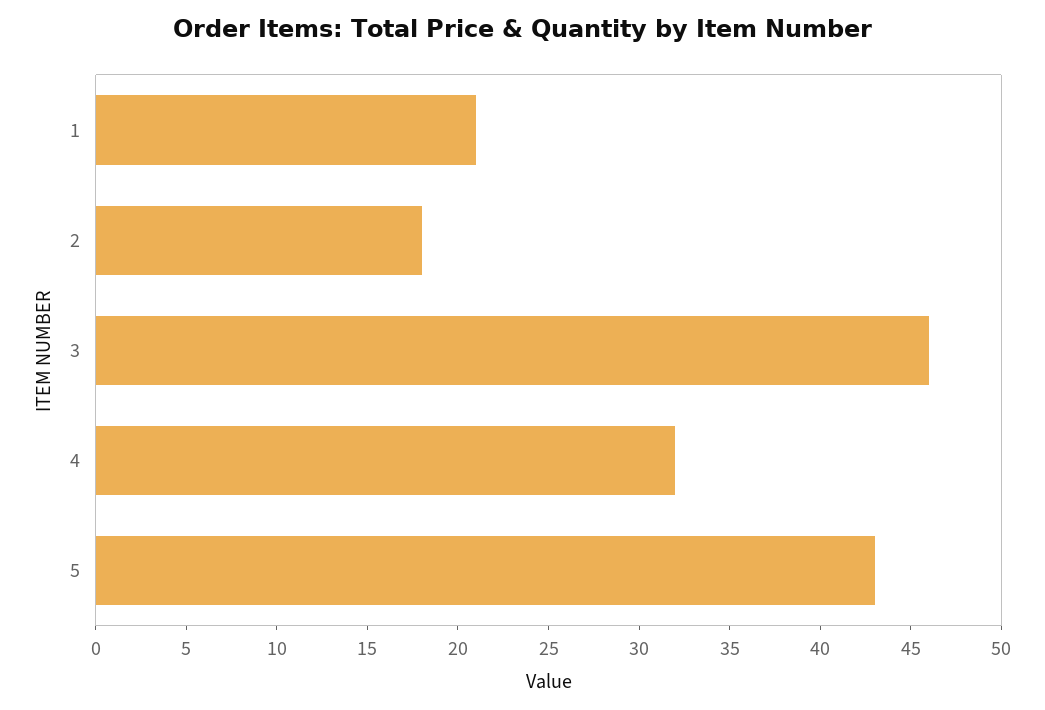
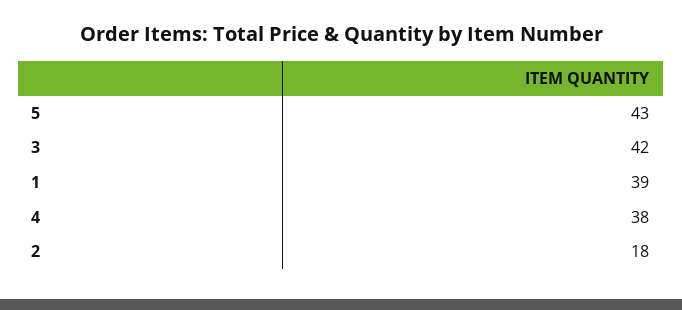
  {
-   "1": 21,
+   "1": 39,
    "2": 18,
-   "3": 46,
+   "3": 42,
-   "4": 32,
+   "4": 38,
    "5": 43
  }

